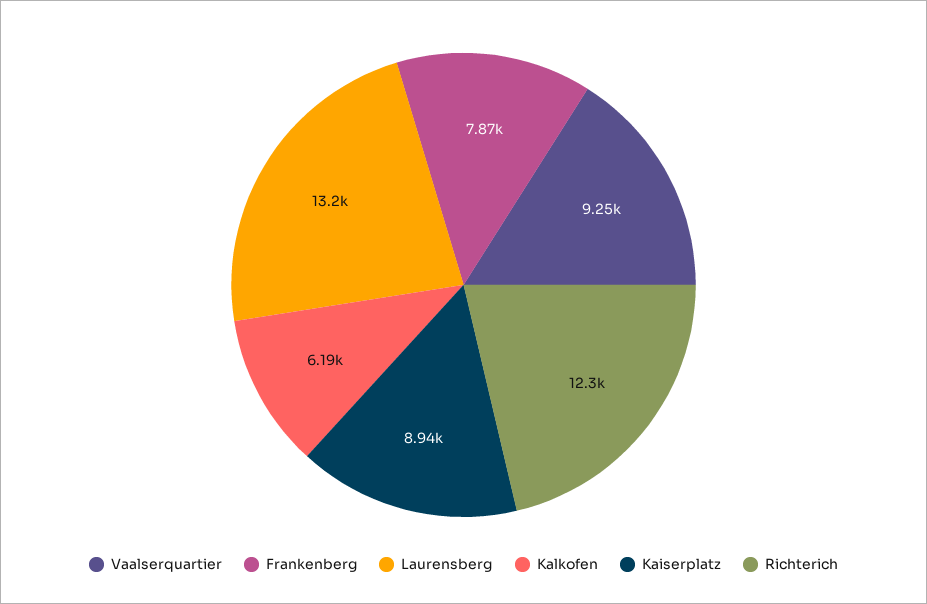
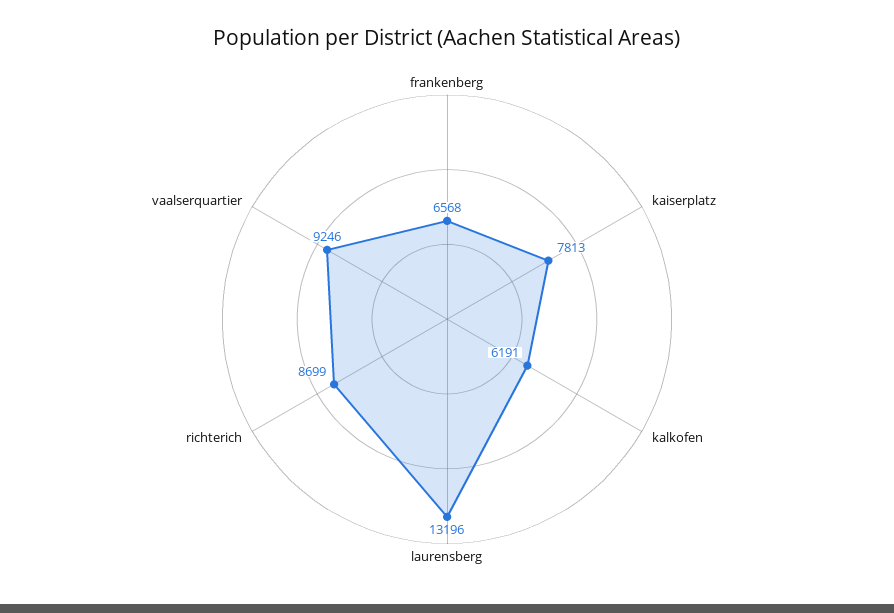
  {
    "Vaalserquartier": 9246,
-   "Frankenberg": 7870,
+   "Frankenberg": 6568,
    "Laurensberg": 13196,
    "Kalkofen": 6191,
-   "Kaiserplatz": 8940,
+   "Kaiserplatz": 7813,
-   "Richterich": 12300
+   "Richterich": 8699
  }

